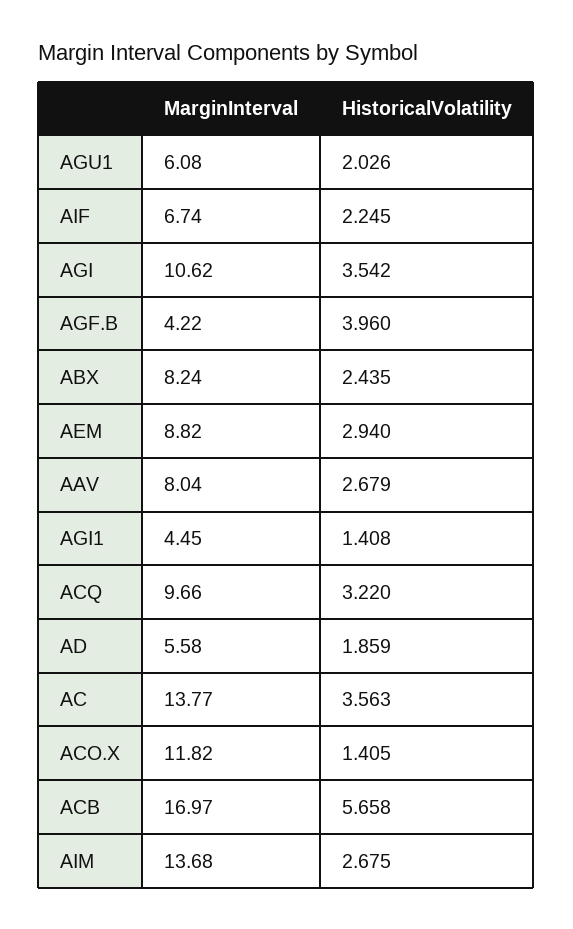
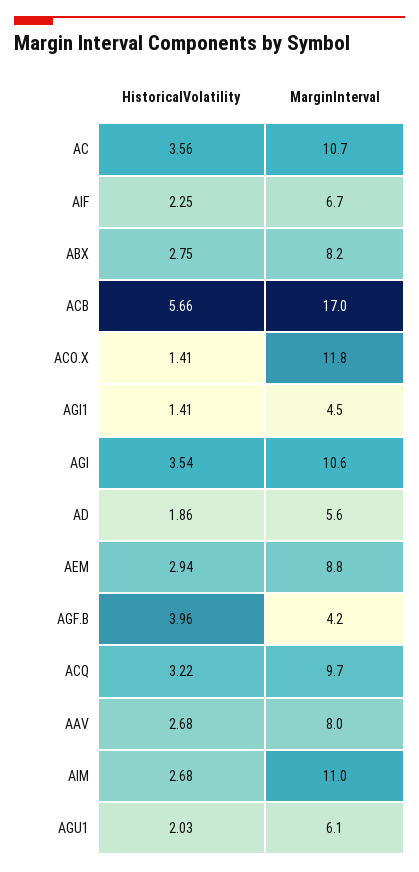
  {
    "MarginInterval": {
      "AGU1": 6.08,
      "AIF": 6.74,
      "AGI": 10.62,
      "AGF.B": 4.22,
      "ABX": 8.24,
      "AEM": 8.82,
      "AAV": 8.04,
      "AGI1": 4.45,
      "ACQ": 9.66,
      "AD": 5.58,
-     "AC": 13.77,
+     "AC": 10.7,
      "ACO.X": 11.82,
      "ACB": 16.97,
-     "AIM": 13.68
+     "AIM": 11
    },
    "HistoricalVolatility": {
      "AGU1": 2.026,
      "AIF": 2.245,
      "AGI": 3.542,
      "AGF.B": 3.96,
-     "ABX": 2.435,
+     "ABX": 2.75,
      "AEM": 2.94,
      "AAV": 2.679,
      "AGI1": 1.408,
      "ACQ": 3.22,
      "AD": 1.859,
      "AC": 3.563,
      "ACO.X": 1.405,
      "ACB": 5.658,
      "AIM": 2.675
    }
  }

